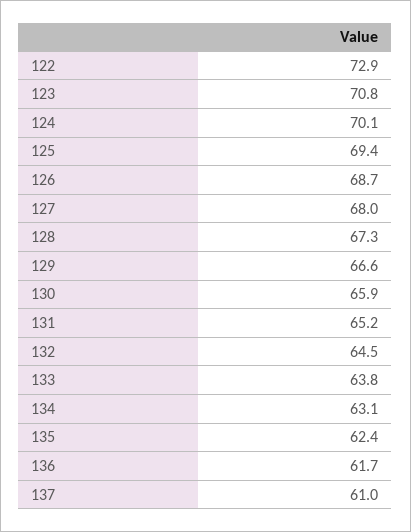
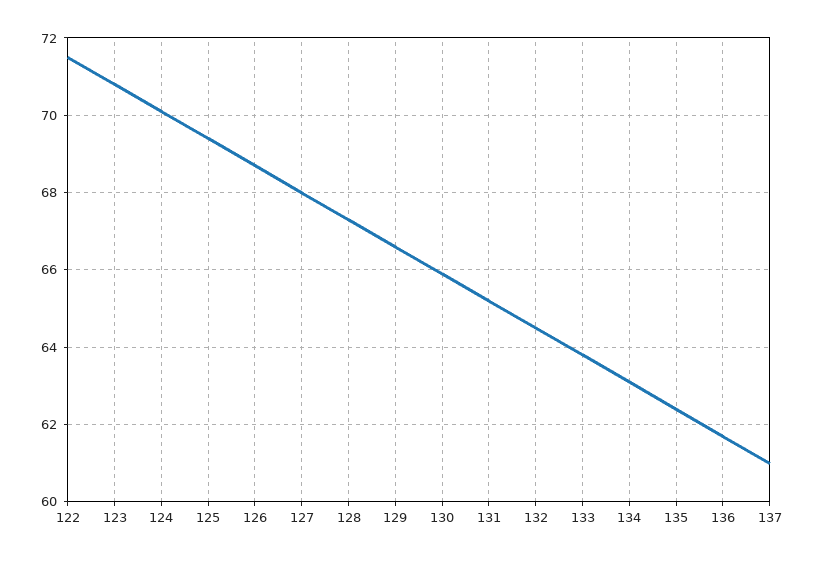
  {
-   "122": 72.9,
+   "122": 71.5,
    "123": 70.8,
    "124": 70.1,
    "125": 69.4,
    "126": 68.7,
    "127": 68,
    "128": 67.3,
    "129": 66.6,
    "130": 65.9,
    "131": 65.2,
    "132": 64.5,
    "133": 63.8,
    "134": 63.1,
    "135": 62.4,
    "136": 61.7,
    "137": 61
  }

